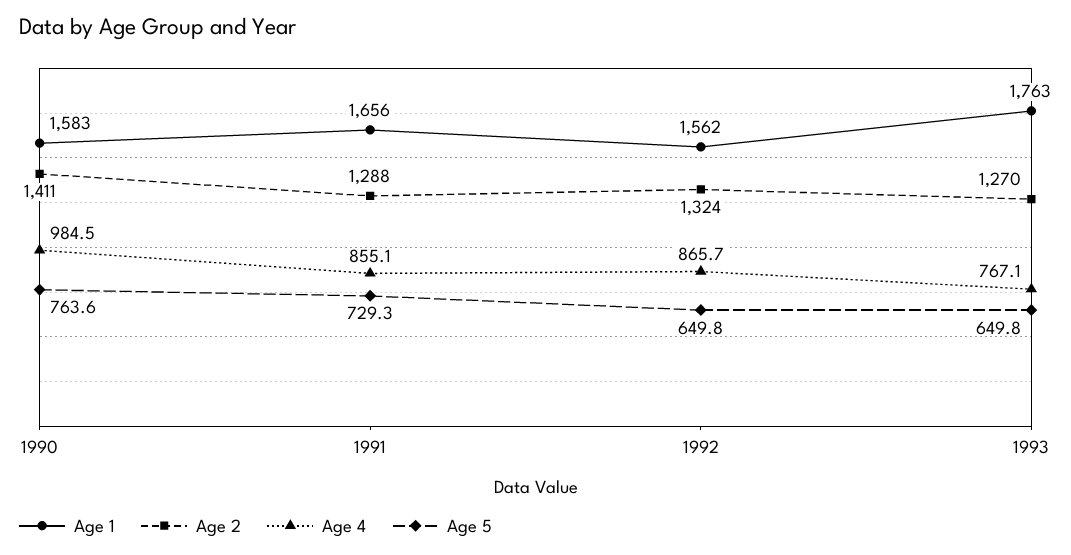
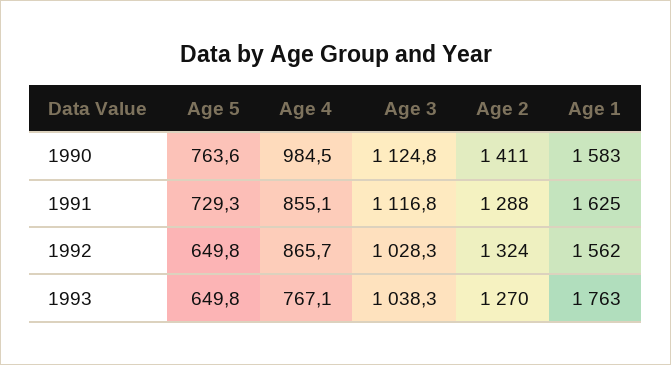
  {
    "Age 1": {
      "1990": 1583,
-     "1991": 1656,
+     "1991": 1625,
      "1992": 1562,
      "1993": 1763
    },
    "Age 2": {
      "1990": 1411,
      "1991": 1288,
      "1992": 1324,
      "1993": 1270
    },
    "Age 4": {
      "1990": 984.5,
      "1991": 855.1,
      "1992": 865.7,
      "1993": 767.1
    },
    "Age 5": {
      "1990": 763.6,
      "1991": 729.3,
      "1992": 649.8,
      "1993": 649.8
-   }
+   },
+   "Age 3": {
+     "1990": 1124.8,
+     "1991": 1116.8,
+     "1992": 1028.3,
+     "1993": 1038.3
+   }
  }

